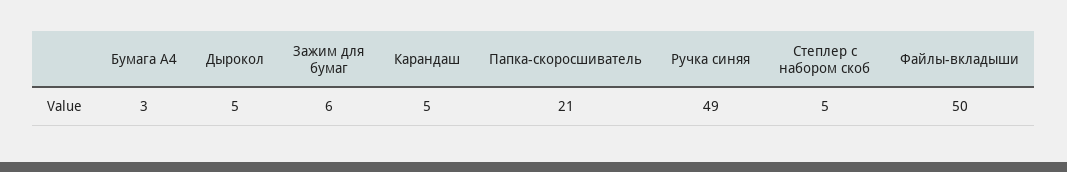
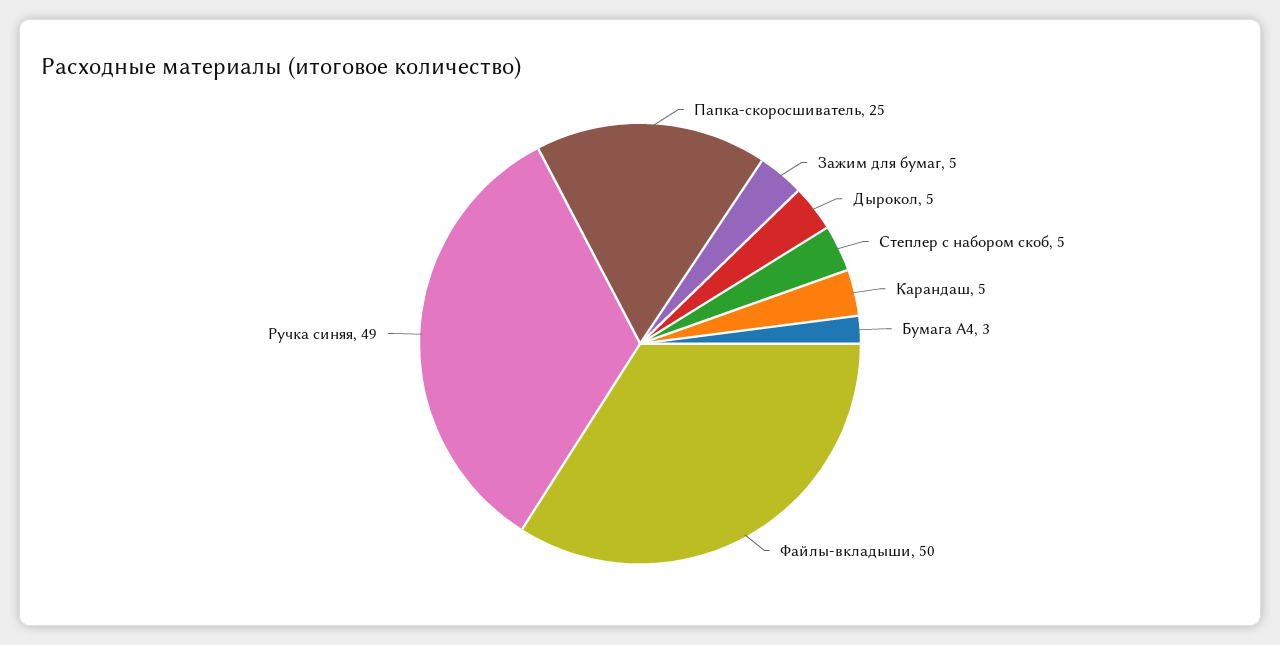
  {
    "Бумага А4": 3,
    "Дырокол": 5,
-   "Зажим для бумаг": 6,
+   "Зажим для бумаг": 5,
    "Карандаш": 5,
-   "Папка-скоросшиватель": 21,
+   "Папка-скоросшиватель": 25,
    "Ручка синяя": 49,
    "Степлер с набором скоб": 5,
    "Файлы-вкладыши": 50
  }

